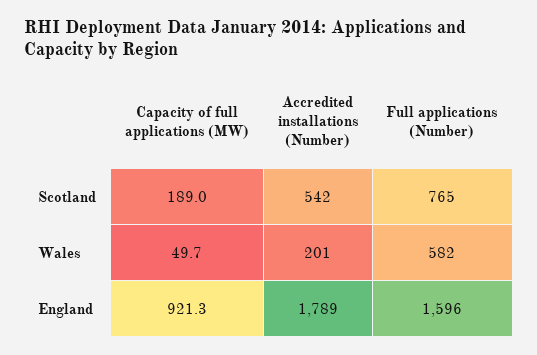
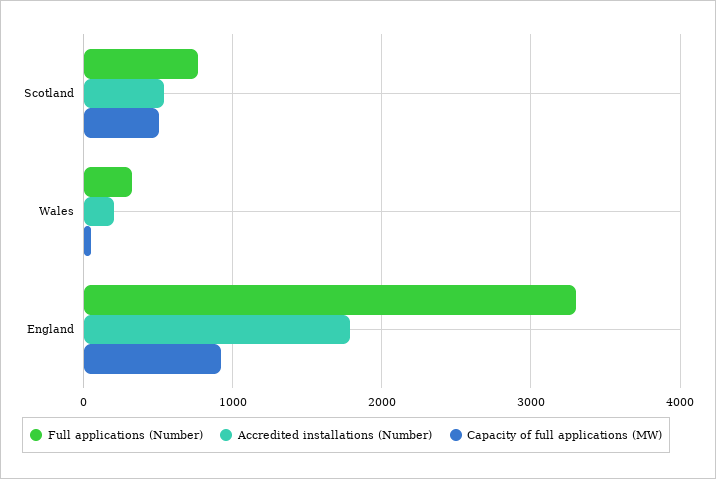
  {
    "Capacity of full applications (MW)": {
-     "Scotland": 189,
+     "Scotland": 500,
      "Wales": 49.7,
      "England": 921.3
    },
    "Accredited installations (Number)": {
      "Scotland": 542,
      "Wales": 201,
      "England": 1789
    },
    "Full applications (Number)": {
      "Scotland": 765,
-     "Wales": 582,
+     "Wales": 300,
-     "England": 1596
+     "England": 3300
    }
  }

